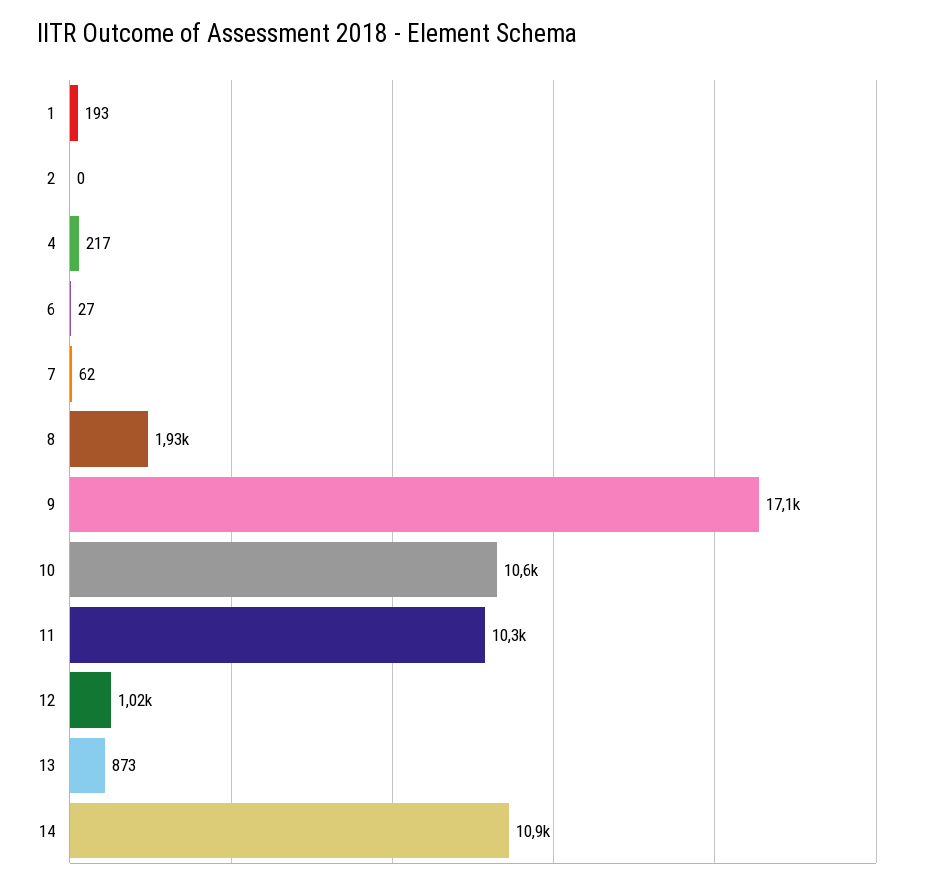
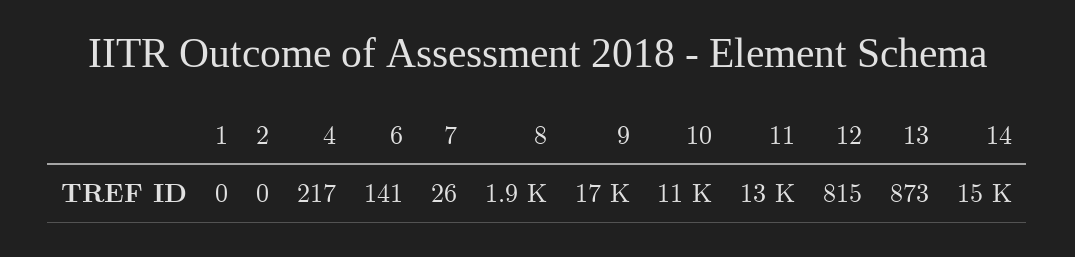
  {
-   "1": 193,
+   "1": 0,
    "2": 0,
    "4": 217,
-   "6": 27,
+   "6": 141,
-   "7": 62,
+   "7": 26,
    "8": 1930,
    "9": 17100,
    "10": 10600,
-   "11": 10300,
+   "11": 13000,
-   "12": 1020,
+   "12": 815,
    "13": 873,
-   "14": 10900
+   "14": 15000
  }

